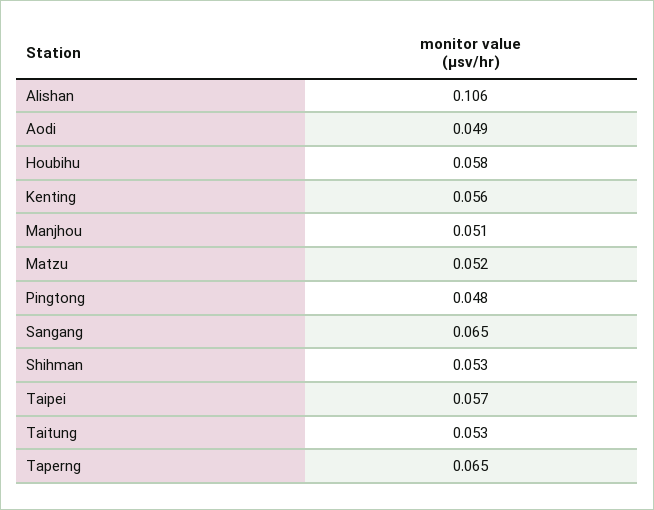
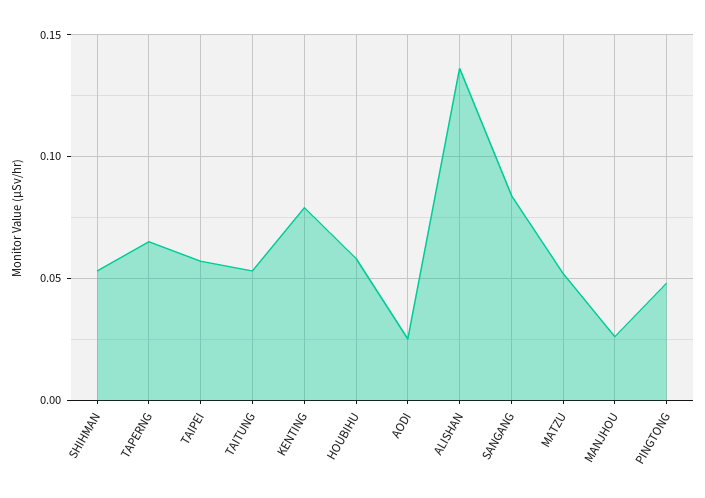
  {
-   "Alishan": 0.106,
+   "Alishan": 0.135,
-   "Aodi": 0.049,
+   "Aodi": 0.025,
    "Houbihu": 0.058,
-   "Kenting": 0.056,
+   "Kenting": 0.08,
-   "Manjhou": 0.051,
+   "Manjhou": 0.025,
    "Matzu": 0.052,
    "Pingtong": 0.048,
-   "Sangang": 0.065,
+   "Sangang": 0.085,
    "Shihman": 0.053,
    "Taipei": 0.057,
    "Taitung": 0.053,
    "Taperng": 0.065
  }

